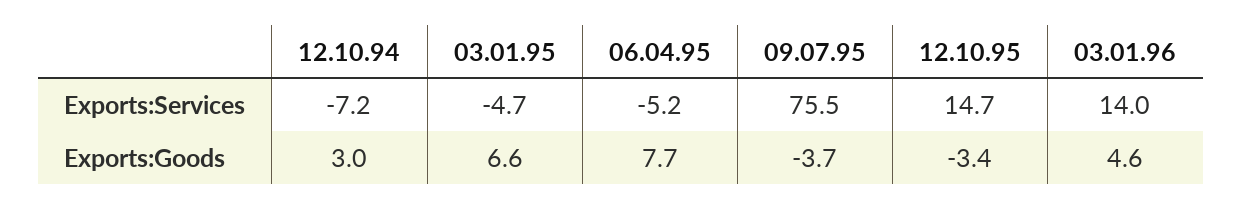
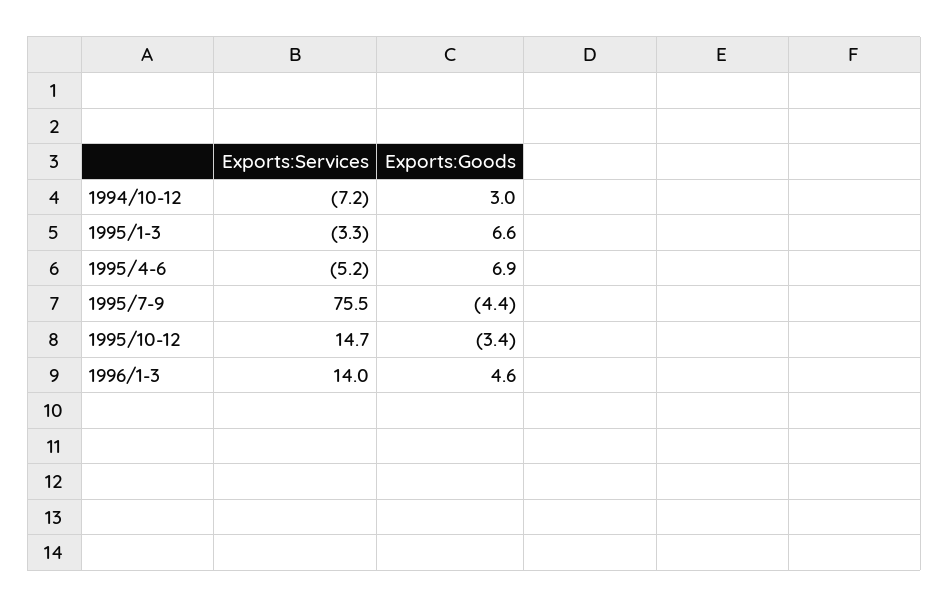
  {
    "12.10.94": {
      "Exports:Services": -7.2,
      "Exports:Goods": 3
    },
    "03.01.95": {
-     "Exports:Services": -4.7,
+     "Exports:Services": -3.3,
      "Exports:Goods": 6.6
    },
    "06.04.95": {
      "Exports:Services": -5.2,
-     "Exports:Goods": 7.7
+     "Exports:Goods": 6.9
    },
    "09.07.95": {
      "Exports:Services": 75.5,
-     "Exports:Goods": -3.7
+     "Exports:Goods": -4.4
    },
    "12.10.95": {
      "Exports:Services": 14.7,
      "Exports:Goods": -3.4
    },
    "03.01.96": {
      "Exports:Services": 14,
      "Exports:Goods": 4.6
    }
  }

